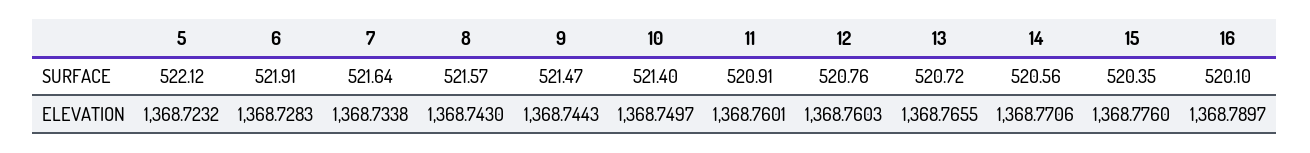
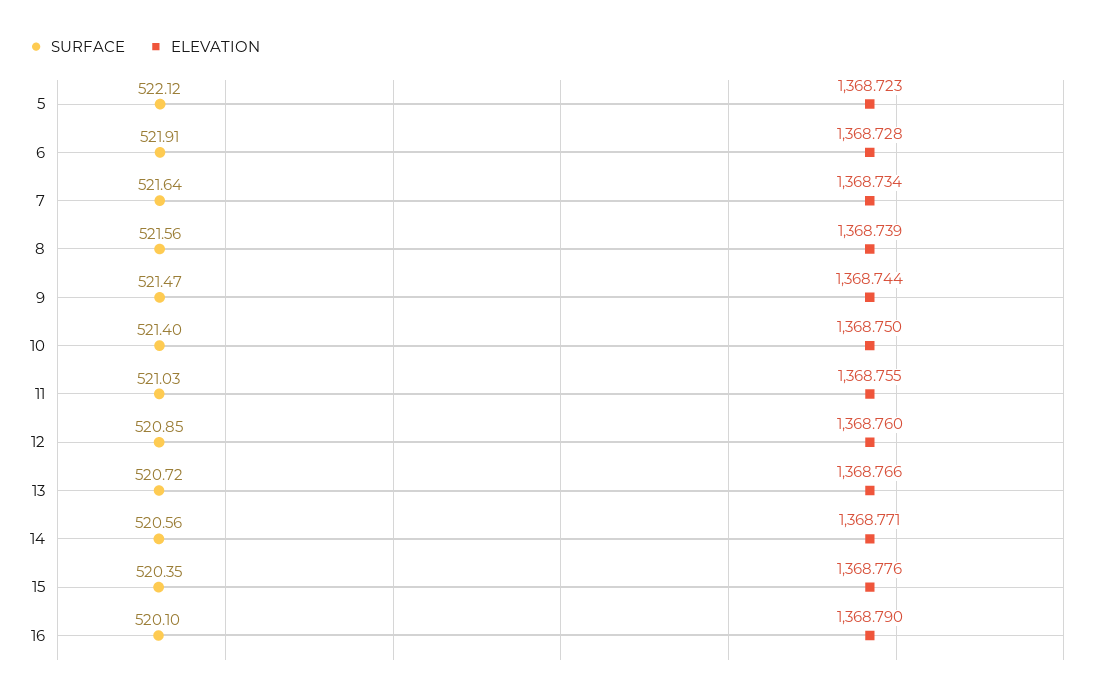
  {
    "SURFACE": {
      "5": 522.12,
      "6": 521.91,
      "7": 521.64,
-     "8": 521.57,
+     "8": 521.56,
      "9": 521.47,
      "10": 521.4,
-     "11": 520.91,
+     "11": 521.03,
-     "12": 520.76,
+     "12": 520.85,
      "13": 520.72,
      "14": 520.56,
      "15": 520.35,
      "16": 520.1
    },
    "ELEVATION": {
      "5": 1368.7232,
      "6": 1368.7283,
      "7": 1368.7338,
-     "8": 1368.743,
+     "8": 1368.739,
      "9": 1368.7443,
      "10": 1368.7497,
-     "11": 1368.7601,
+     "11": 1368.755,
      "12": 1368.7603,
      "13": 1368.7655,
      "14": 1368.7706,
      "15": 1368.776,
      "16": 1368.7897
    }
  }

